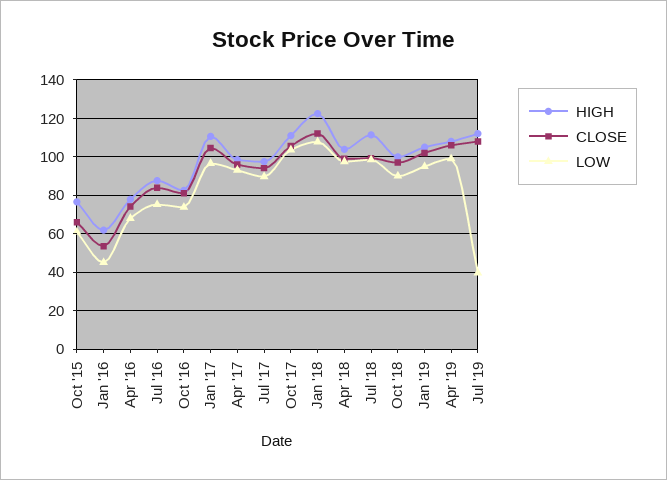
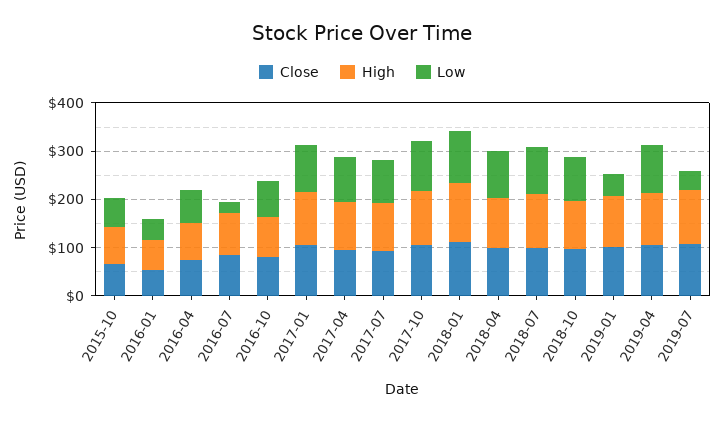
  {
    "HIGH": {
      "Oct '15": 75,
      "Jan '16": 60,
      "Apr '16": 80,
      "Jul '16": 90,
      "Oct '16": 85,
      "Jan '17": 110,
      "Apr '17": 100,
      "Jul '17": 100,
      "Oct '17": 110,
      "Jan '18": 125,
      "Apr '18": 105,
      "Jul '18": 110,
      "Oct '18": 100,
      "Jan '19": 105,
      "Apr '19": 110,
      "Jul '19": 110
    },
    "CLOSE": {
      "Oct '15": 65,
      "Jan '16": 55,
      "Apr '16": 75,
      "Jul '16": 85,
      "Oct '16": 80,
      "Jan '17": 105,
      "Apr '17": 95,
      "Jul '17": 95,
      "Oct '17": 105,
      "Jan '18": 110,
      "Apr '18": 100,
      "Jul '18": 100,
      "Oct '18": 95,
      "Jan '19": 100,
      "Apr '19": 105,
      "Jul '19": 110
    },
    "LOW": {
      "Oct '15": 60,
      "Jan '16": 45,
      "Apr '16": 70,
-     "Jul '16": 75,
+     "Jul '16": 20,
      "Oct '16": 75,
      "Jan '17": 95,
      "Apr '17": 95,
      "Jul '17": 90,
      "Oct '17": 105,
      "Jan '18": 110,
      "Apr '18": 100,
      "Jul '18": 100,
      "Oct '18": 90,
-     "Jan '19": 95,
+     "Jan '19": 40,
      "Apr '19": 100,
      "Jul '19": 40
    }
  }

